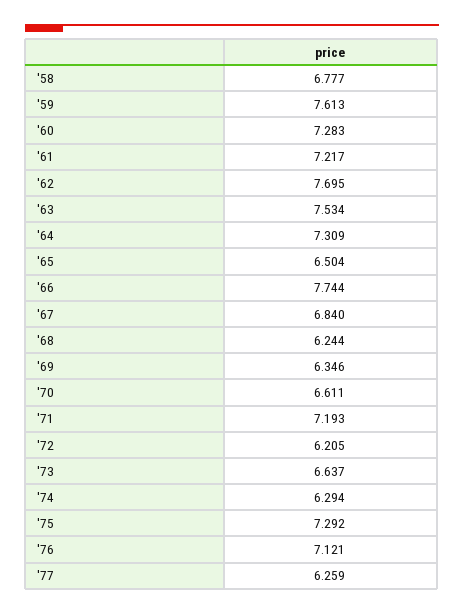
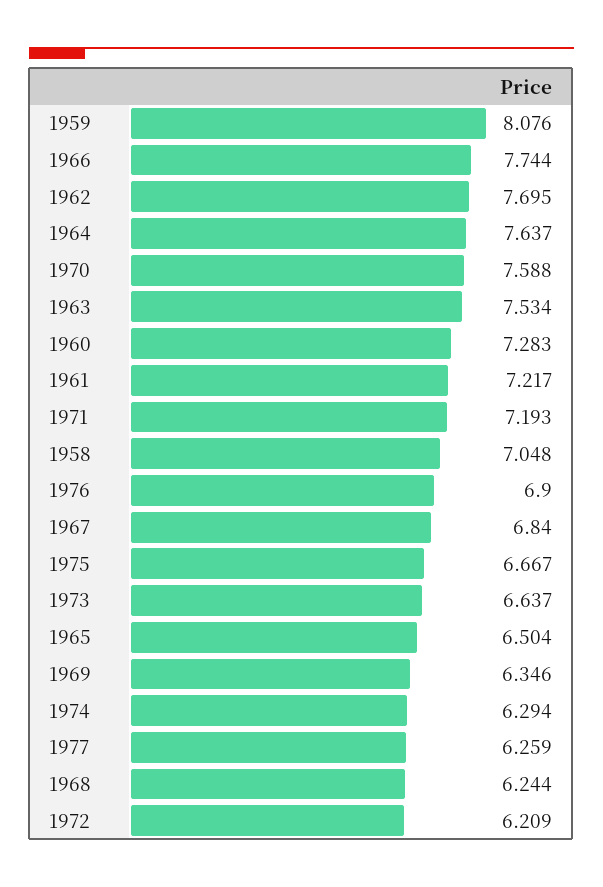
  {
-   "'58": 6.777,
+   "'58": 7.048,
-   "'59": 7.613,
+   "'59": 8.076,
    "'60": 7.283,
    "'61": 7.217,
    "'62": 7.695,
    "'63": 7.534,
-   "'64": 7.309,
+   "'64": 7.637,
    "'65": 6.504,
    "'66": 7.744,
    "'67": 6.84,
    "'68": 6.244,
    "'69": 6.346,
-   "'70": 6.611,
+   "'70": 7.588,
    "'71": 7.193,
-   "'72": 6.205,
+   "'72": 6.209,
    "'73": 6.637,
    "'74": 6.294,
-   "'75": 7.292,
+   "'75": 6.667,
-   "'76": 7.121,
+   "'76": 6.9,
    "'77": 6.259
  }

